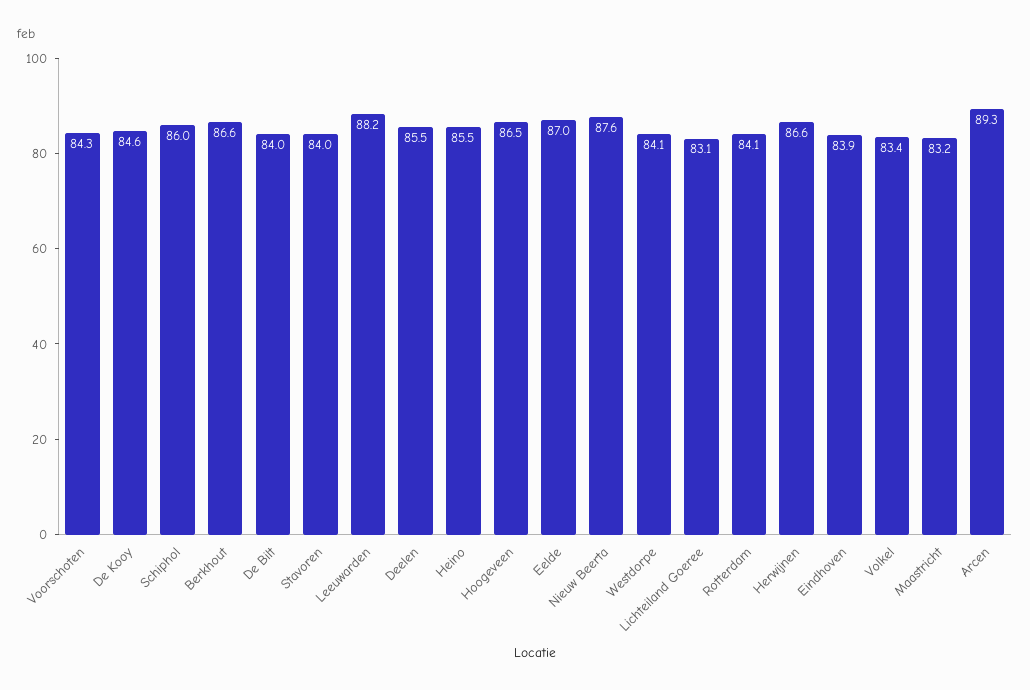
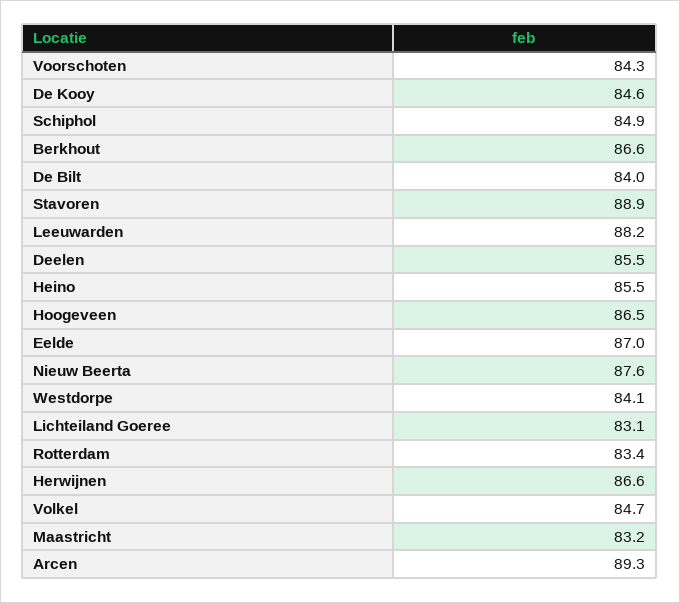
  {
    "Voorschoten": 84.3,
    "De Kooy": 84.6,
-   "Schiphol": 86,
+   "Schiphol": 84.9,
    "Berkhout": 86.6,
    "De Bilt": 84,
-   "Stavoren": 84,
+   "Stavoren": 88.9,
    "Leeuwarden": 88.2,
    "Deelen": 85.5,
    "Heino": 85.5,
    "Hoogeveen": 86.5,
    "Eelde": 87,
    "Nieuw Beerta": 87.6,
    "Westdorpe": 84.1,
    "Lichteiland Goeree": 83.1,
-   "Rotterdam": 84.1,
+   "Rotterdam": 83.4,
    "Herwijnen": 86.6,
-   "Eindhoven": 83.9,
-   "Volkel": 83.4,
+   "Volkel": 84.7,
    "Maastricht": 83.2,
    "Arcen": 89.3
  }

